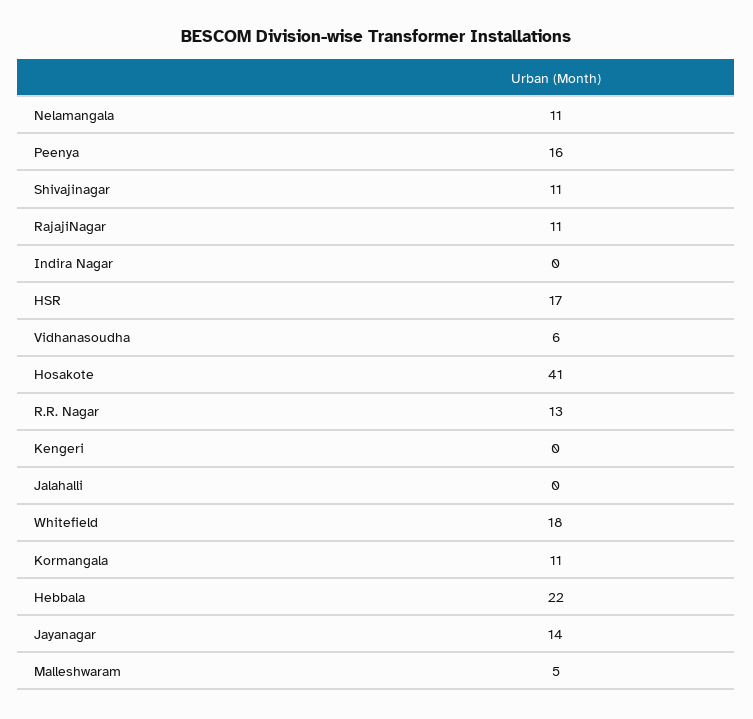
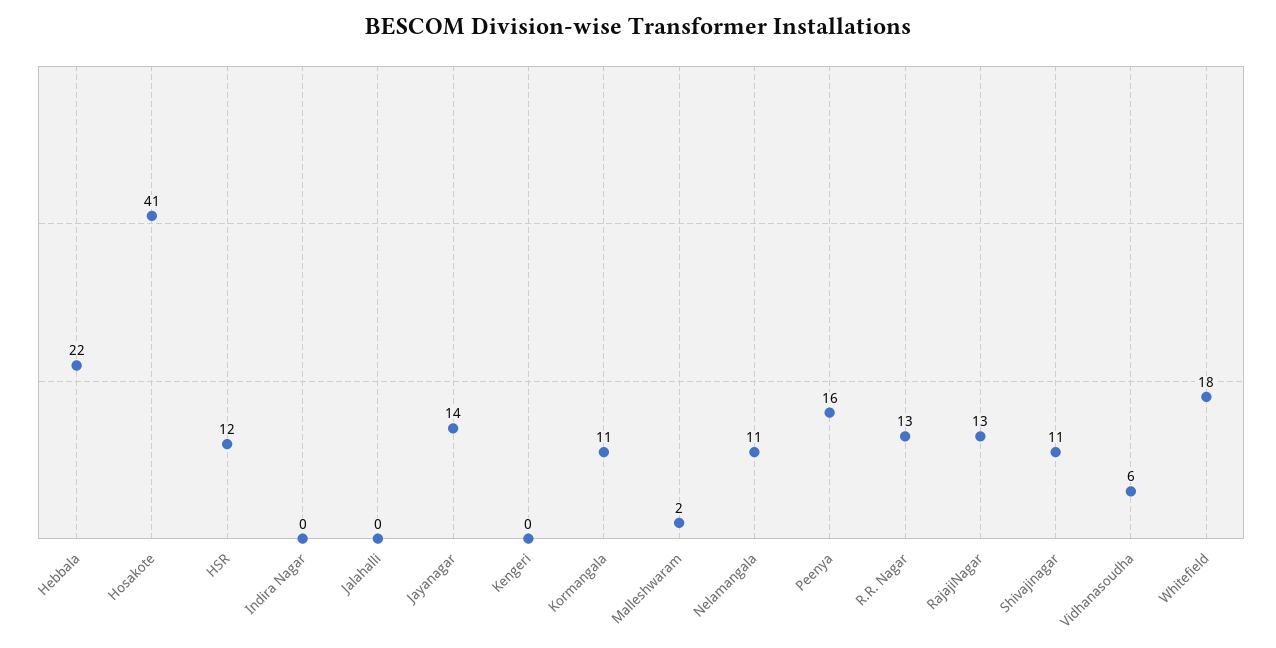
  {
    "Nelamangala": 11,
    "Peenya": 16,
    "Shivajinagar": 11,
-   "RajajiNagar": 11,
+   "RajajiNagar": 13,
    "Indira Nagar": 0,
-   "HSR": 17,
+   "HSR": 12,
    "Vidhanasoudha": 6,
    "Hosakote": 41,
    "R.R. Nagar": 13,
    "Kengeri": 0,
    "Jalahalli": 0,
    "Whitefield": 18,
    "Kormangala": 11,
    "Hebbala": 22,
    "Jayanagar": 14,
-   "Malleshwaram": 5
+   "Malleshwaram": 2
  }

